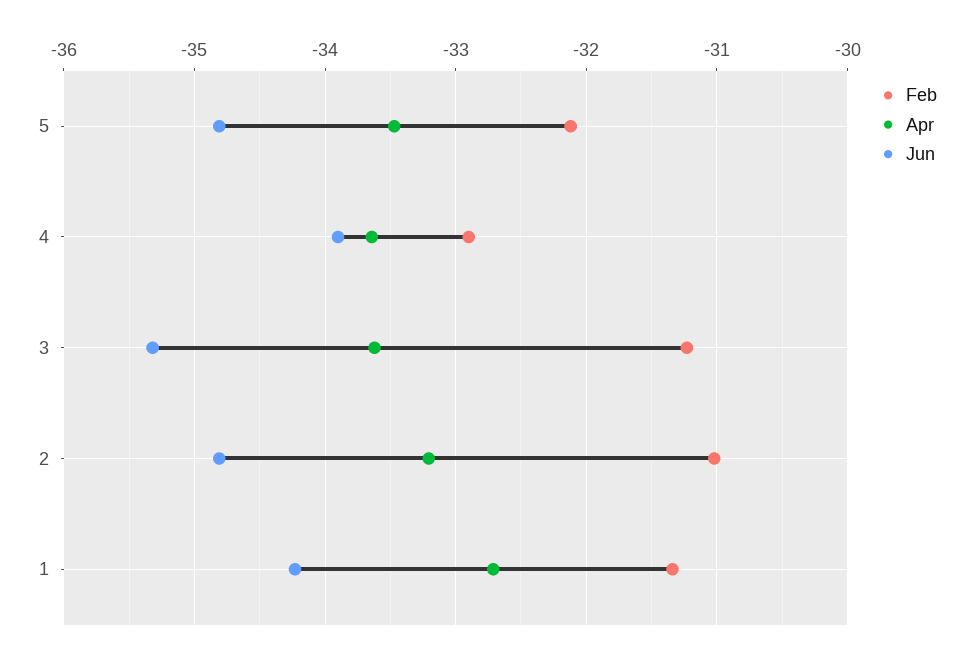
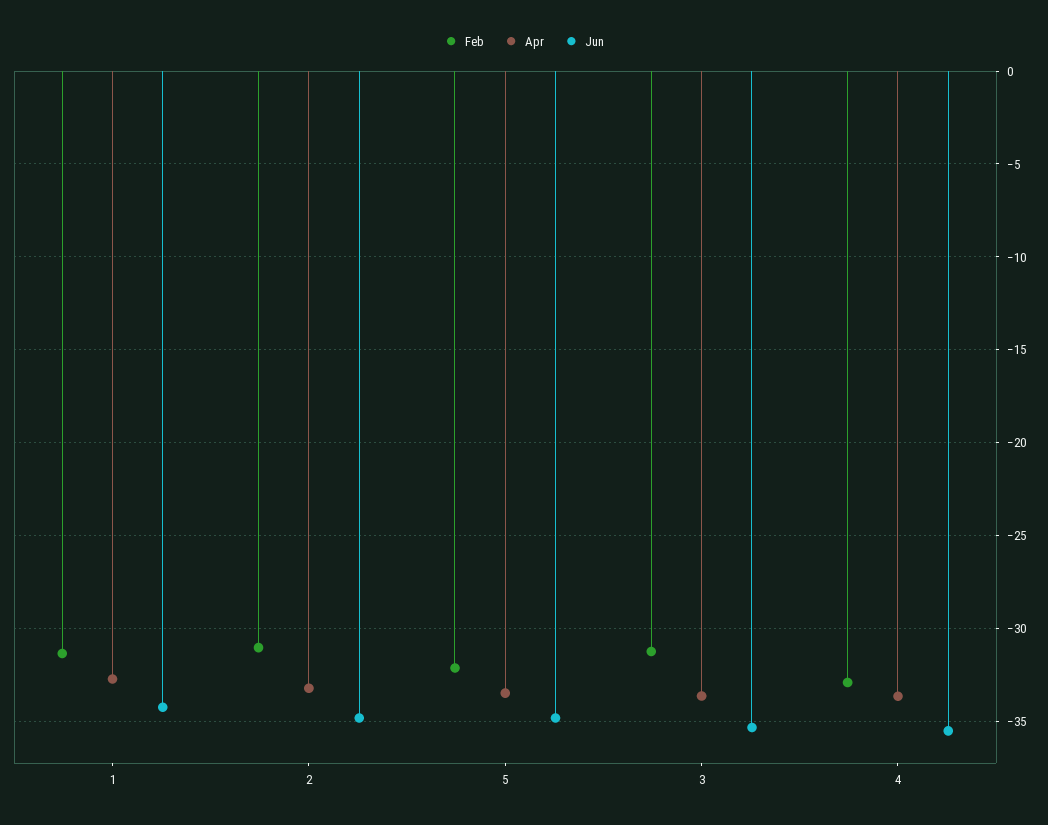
  {
    "Feb": {
      "5": -32.1,
      "4": -32.9,
      "3": -31.2,
      "2": -31,
      "1": -31.3
    },
    "Apr": {
      "5": -33.5,
      "4": -33.6,
      "3": -33.6,
      "2": -33.2,
      "1": -32.7
    },
    "Jun": {
      "5": -34.8,
-     "4": -33.9,
+     "4": -35.5,
      "3": -35.3,
      "2": -34.8,
      "1": -34.2
    }
  }

